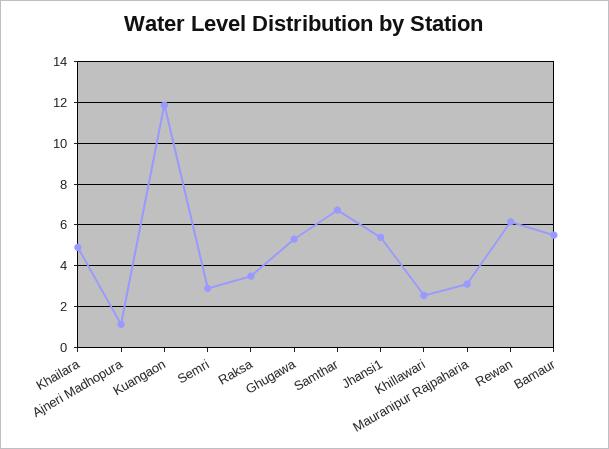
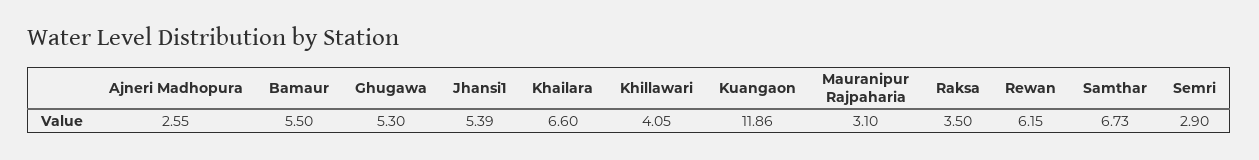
  {
-   "Khailara": 5,
+   "Khailara": 6.6,
-   "Ajneri Madhopura": 1,
+   "Ajneri Madhopura": 2.55,
    "Kuangaon": 11.86,
    "Semri": 2.9,
    "Raksa": 3.5,
    "Ghugawa": 5.3,
    "Samthar": 6.73,
    "Jhansi1": 5.39,
-   "Khillawari": 2.5,
+   "Khillawari": 4.05,
    "Mauranipur Rajpaharia": 3.1,
    "Rewan": 6.15,
    "Bamaur": 5.5
  }

